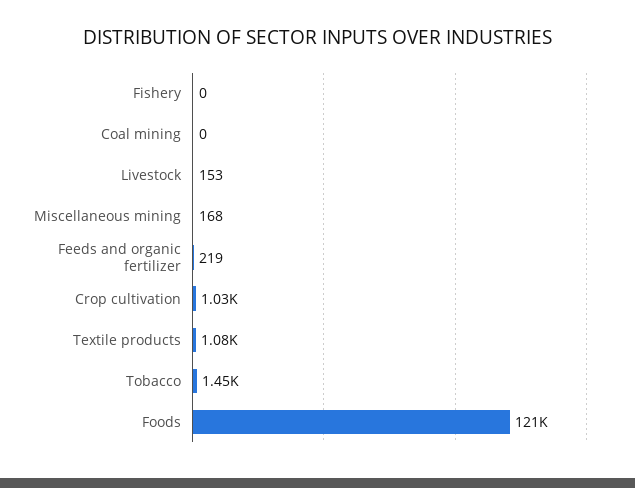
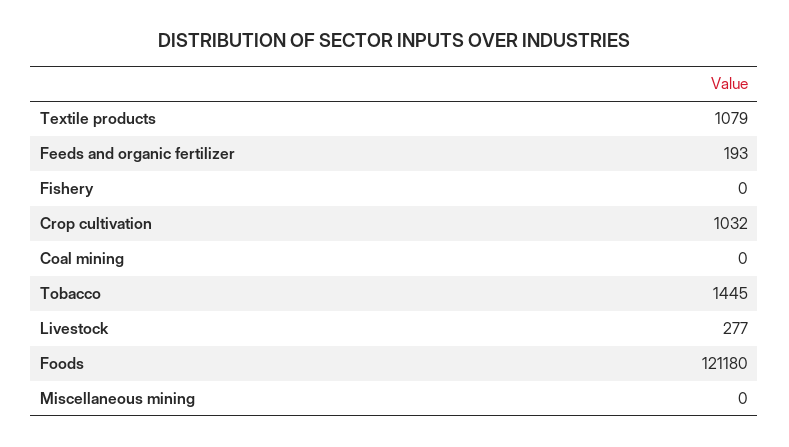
  {
    "Fishery": 0,
    "Coal mining": 0,
-   "Livestock": 153,
+   "Livestock": 277,
-   "Miscellaneous mining": 168,
+   "Miscellaneous mining": 0,
-   "Feeds and organic fertilizer": 219,
+   "Feeds and organic fertilizer": 193,
    "Crop cultivation": 1032,
    "Textile products": 1079,
    "Tobacco": 1445,
    "Foods": 121180
  }

